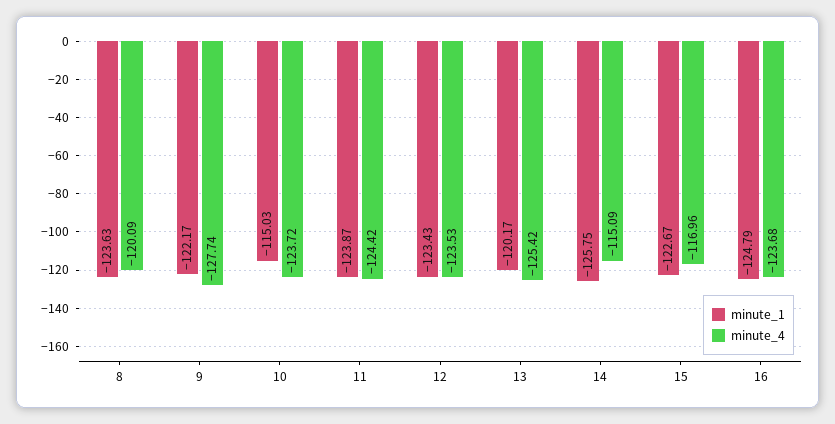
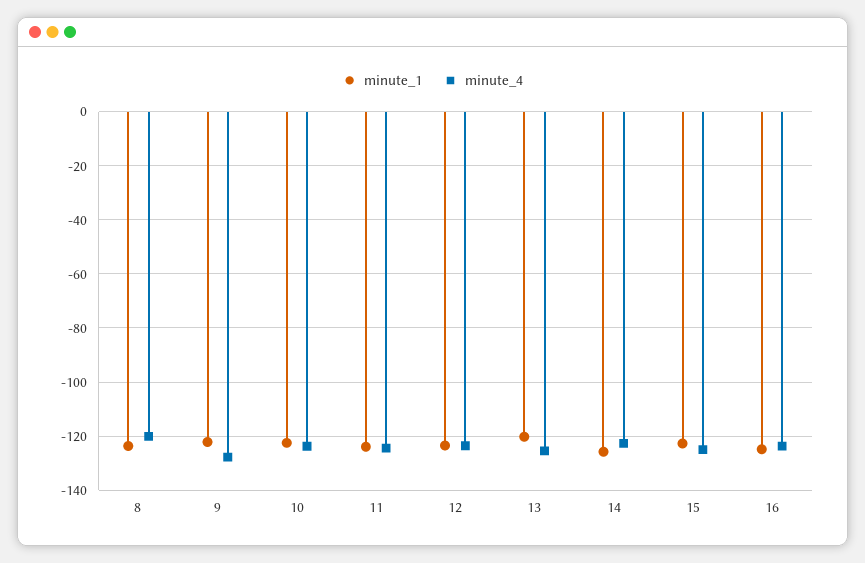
  {
    "minute_1": {
      "8": -123.63,
      "9": -122.17,
-     "10": -115.03,
+     "10": -122.5,
      "11": -123.87,
      "12": -123.43,
      "13": -120.17,
      "14": -125.75,
      "15": -122.67,
      "16": -124.79
    },
    "minute_4": {
      "8": -120.09,
      "9": -127.74,
      "10": -123.72,
      "11": -124.42,
      "12": -123.53,
      "13": -125.42,
-     "14": -115.09,
+     "14": -122.5,
-     "15": -116.96,
+     "15": -125,
      "16": -123.68
    }
  }

